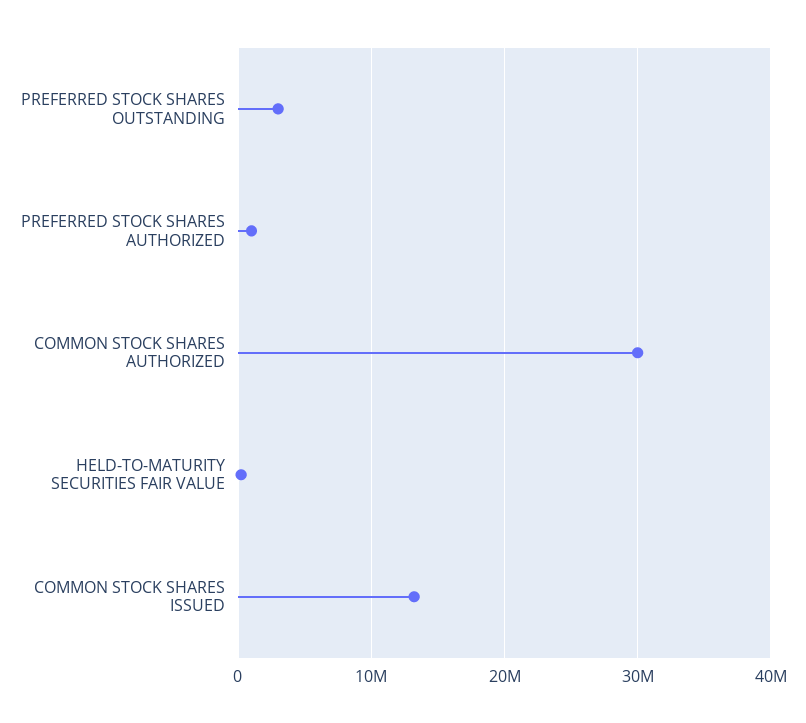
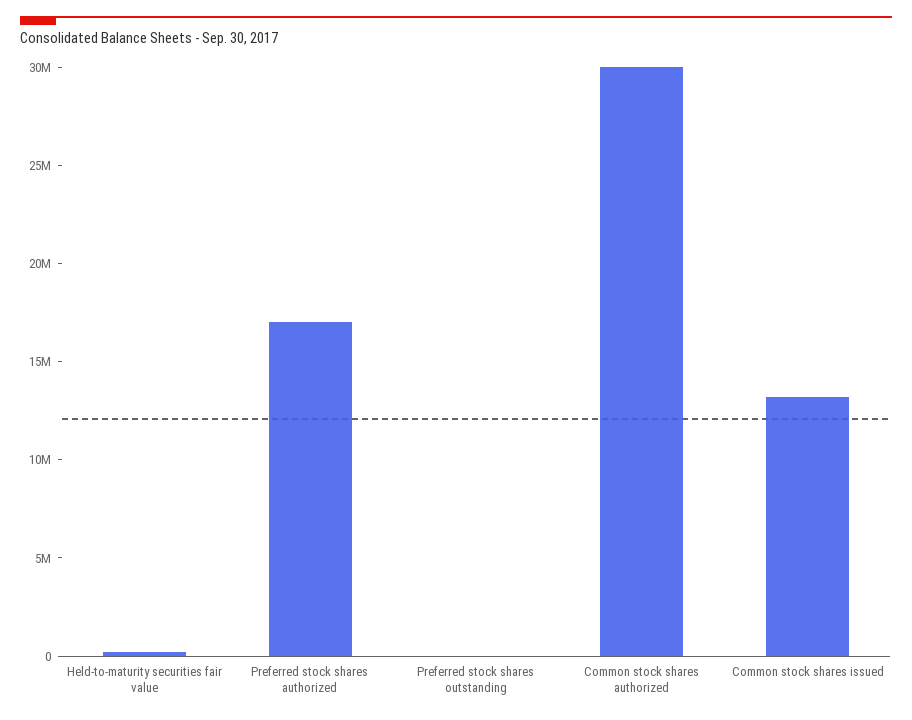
  {
-   "PREFERRED STOCK SHARES OUTSTANDING": 3000000,
+   "PREFERRED STOCK SHARES OUTSTANDING": 0,
-   "PREFERRED STOCK SHARES AUTHORIZED": 1000000,
+   "PREFERRED STOCK SHARES AUTHORIZED": 17000000,
    "COMMON STOCK SHARES AUTHORIZED": 30000000,
    "HELD-TO-MATURITY SECURITIES FAIR VALUE": 0,
    "COMMON STOCK SHARES ISSUED": 13000000
  }

